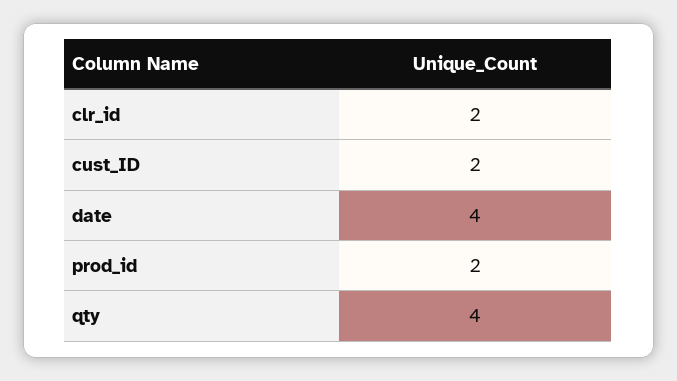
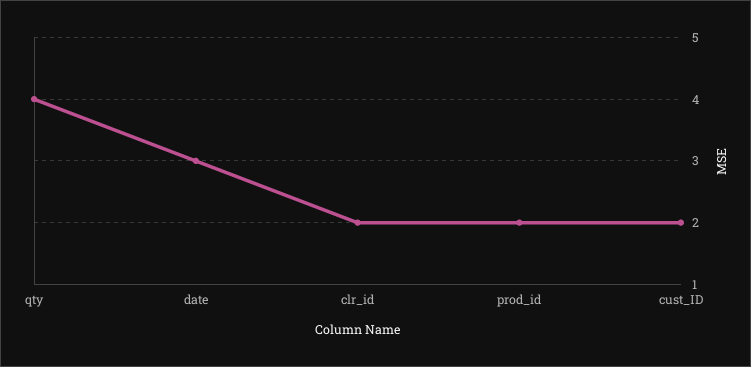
  {
    "clr_id": 2,
    "cust_ID": 2,
-   "date": 4,
+   "date": 3,
    "prod_id": 2,
    "qty": 4
  }

